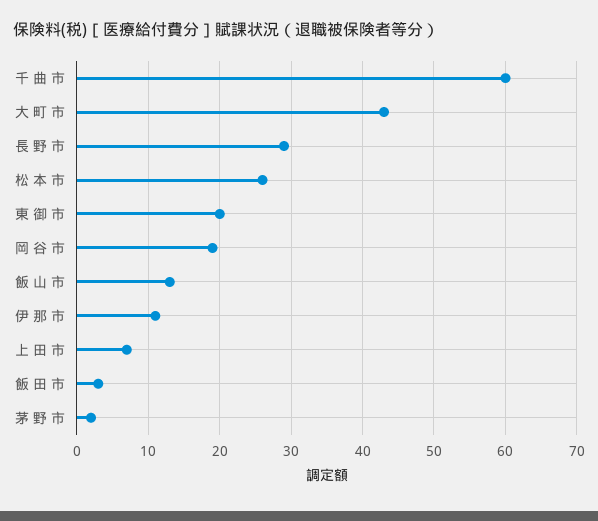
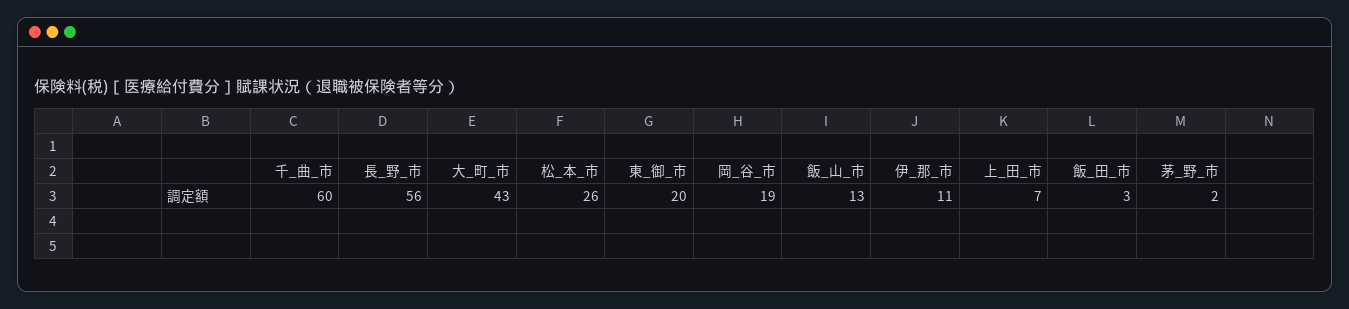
  {
    "千 曲 市": 60,
    "大 町 市": 43,
-   "長 野 市": 29,
+   "長 野 市": 56,
    "松 本 市": 26,
    "東 御 市": 20,
    "岡 谷 市": 19,
    "飯 山 市": 13,
    "伊 那 市": 11,
    "上 田 市": 7,
    "飯 田 市": 3,
    "茅 野 市": 2
  }

